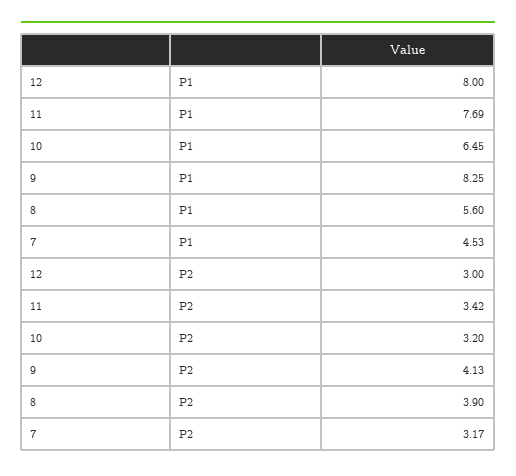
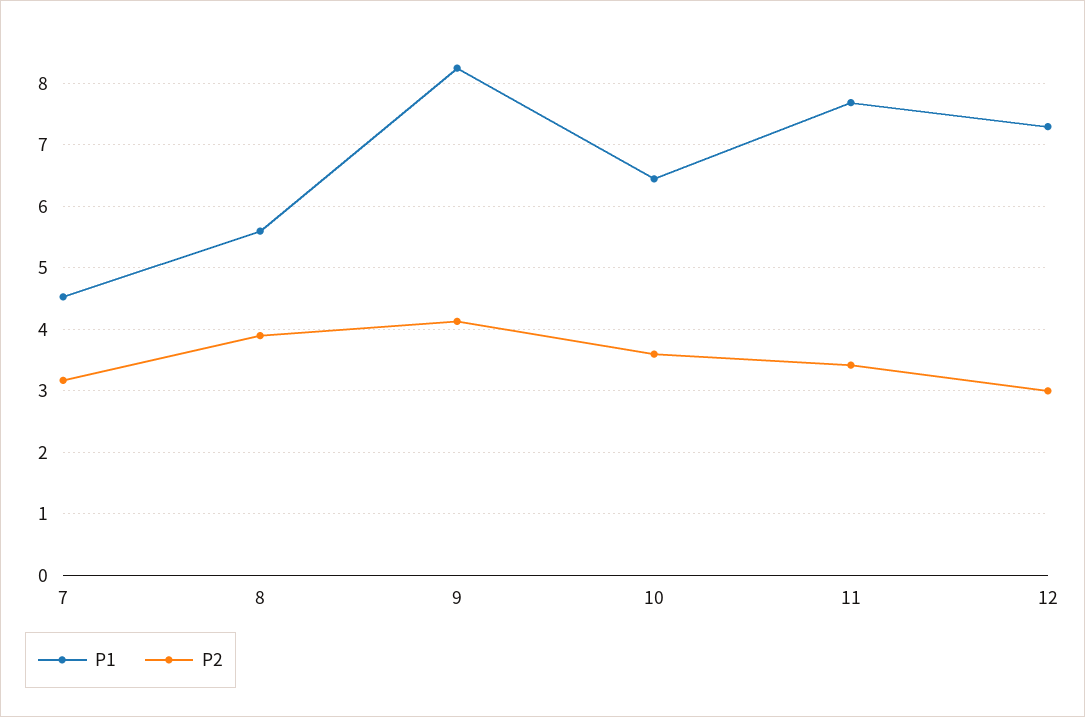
  {
    "P1": {
-     "12": 8,
+     "12": 7.3,
      "11": 7.69,
      "10": 6.45,
      "9": 8.25,
      "8": 5.6,
      "7": 4.53
    },
    "P2": {
      "12": 3,
      "11": 3.42,
-     "10": 3.2,
+     "10": 3.6,
      "9": 4.13,
      "8": 3.9,
      "7": 3.17
    }
  }

